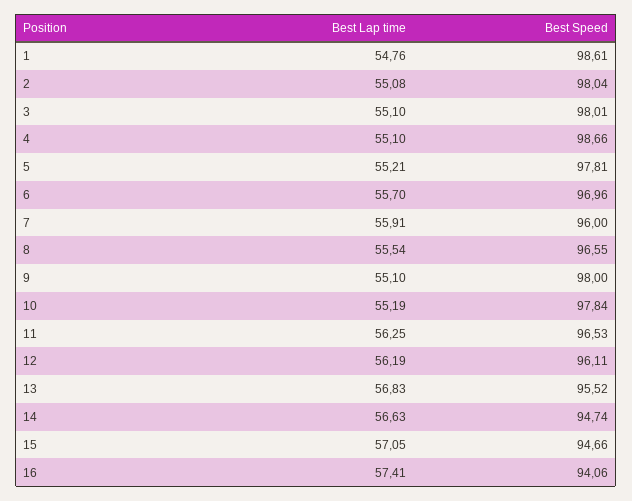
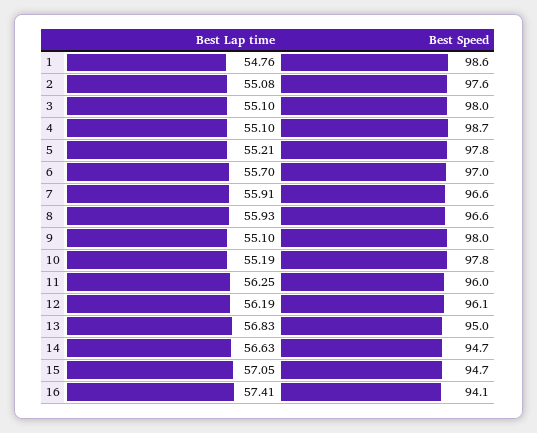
  {
    "Best Lap time": {
      "1": 54.76,
      "2": 55.08,
      "3": 55.1,
      "4": 55.1,
      "5": 55.21,
      "6": 55.7,
      "7": 55.91,
-     "8": 55.54,
+     "8": 55.93,
      "9": 55.1,
      "10": 55.19,
      "11": 56.25,
      "12": 56.19,
      "13": 56.83,
      "14": 56.63,
      "15": 57.05,
      "16": 57.41
    },
    "Best Speed": {
      "1": 98.61,
-     "2": 98.04,
+     "2": 97.6,
      "3": 98.01,
      "4": 98.66,
      "5": 97.81,
      "6": 96.96,
-     "7": 96,
+     "7": 96.6,
      "8": 96.55,
      "9": 98,
      "10": 97.84,
-     "11": 96.53,
+     "11": 96,
      "12": 96.11,
-     "13": 95.52,
+     "13": 95,
      "14": 94.74,
      "15": 94.66,
      "16": 94.06
    }
  }

